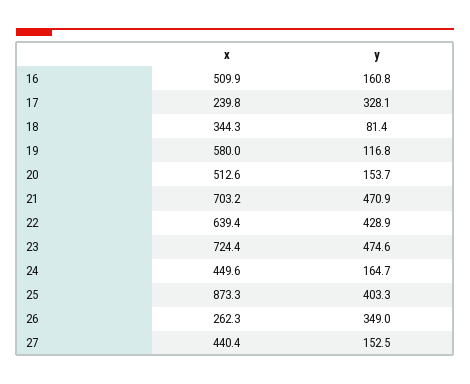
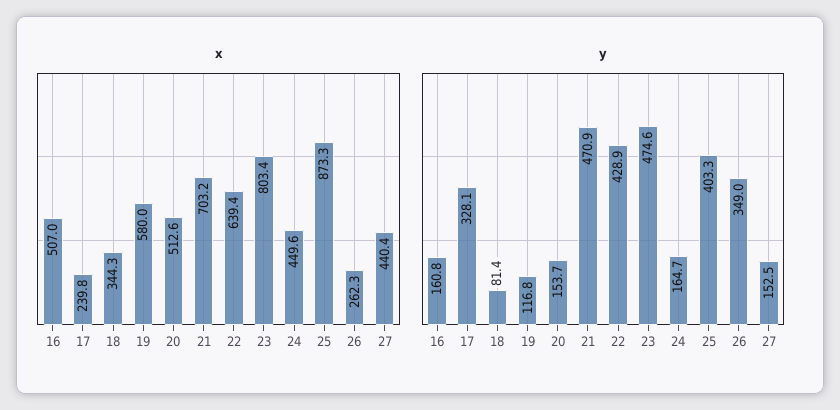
  {
    "x": {
-     "16": 509.9,
+     "16": 507,
      "17": 239.8,
      "18": 344.3,
      "19": 580,
      "20": 512.6,
      "21": 703.2,
      "22": 639.4,
-     "23": 724.4,
+     "23": 803.4,
      "24": 449.6,
      "25": 873.3,
      "26": 262.3,
      "27": 440.4
    },
    "y": {
      "16": 160.8,
      "17": 328.1,
      "18": 81.4,
      "19": 116.8,
      "20": 153.7,
      "21": 470.9,
      "22": 428.9,
      "23": 474.6,
      "24": 164.7,
      "25": 403.3,
      "26": 349,
      "27": 152.5
    }
  }

